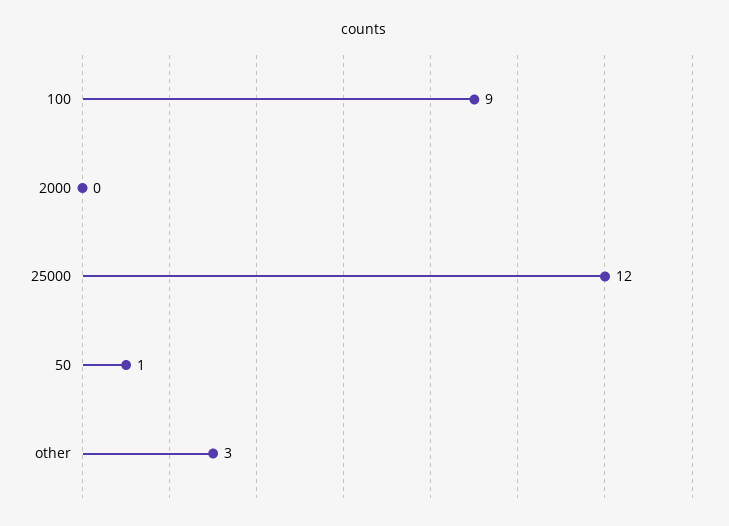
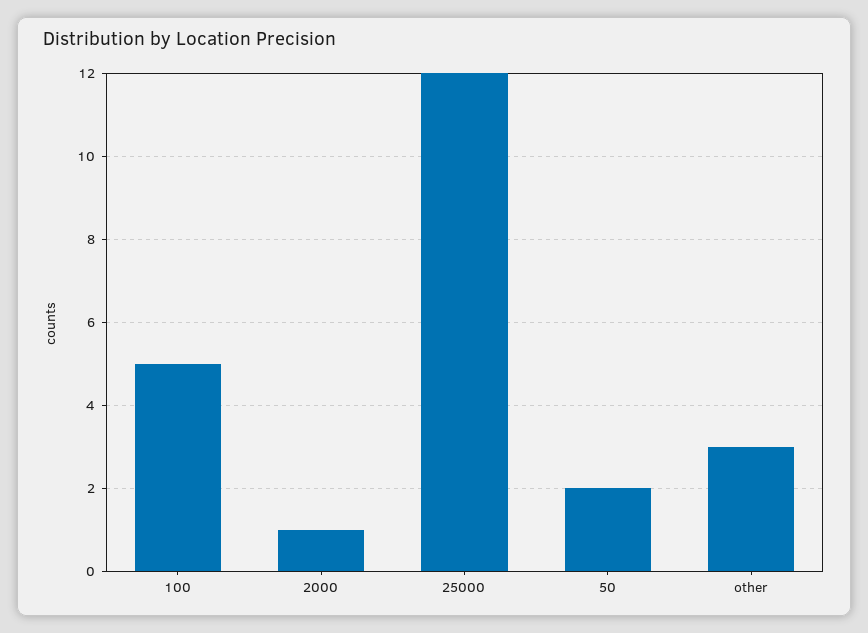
  {
-   "100": 9,
+   "100": 5,
-   "2000": 0,
+   "2000": 1,
    "25000": 12,
-   "50": 1,
+   "50": 2,
    "other": 3
  }

